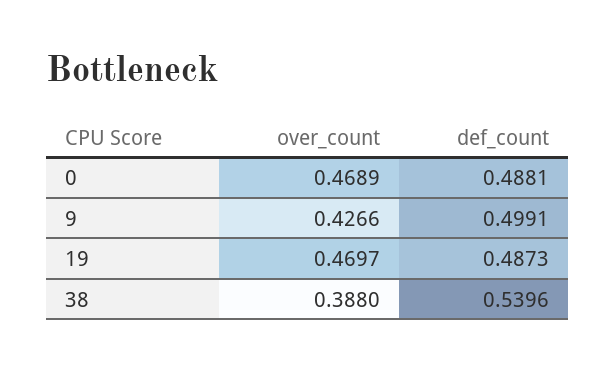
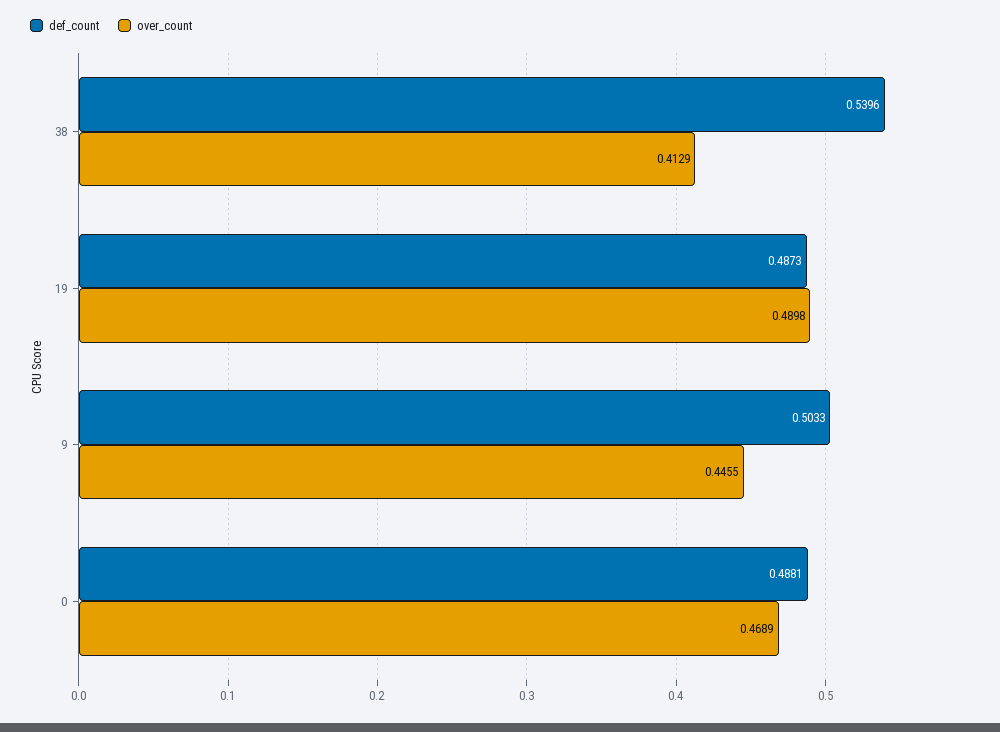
  {
    "over_count": {
      "0": 0.4689,
-     "9": 0.4266,
+     "9": 0.4455,
-     "19": 0.4697,
+     "19": 0.4898,
-     "38": 0.388
+     "38": 0.4129
    },
    "def_count": {
      "0": 0.4881,
-     "9": 0.4991,
+     "9": 0.5033,
      "19": 0.4873,
      "38": 0.5396
    }
  }

